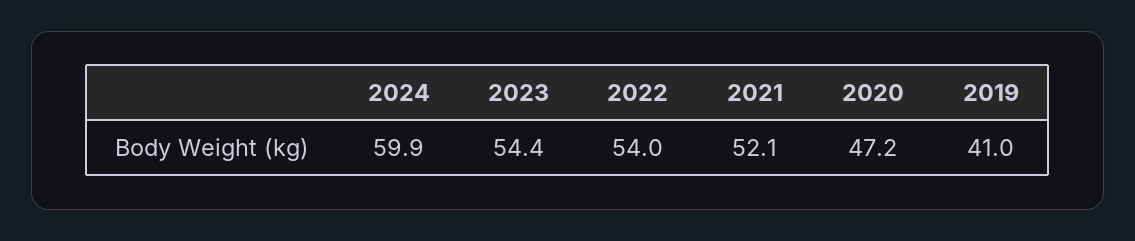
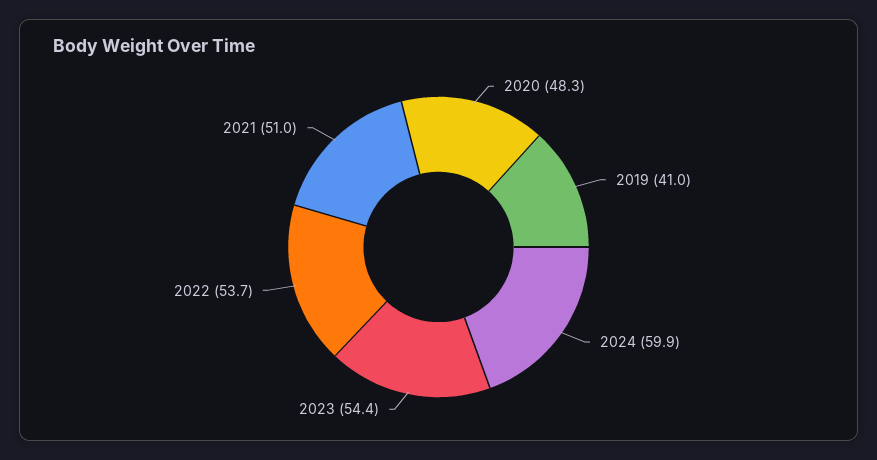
  {
    "2024": 59.9,
    "2023": 54.4,
-   "2022": 54,
+   "2022": 53.7,
-   "2021": 52.1,
+   "2021": 51,
-   "2020": 47.2,
+   "2020": 48.3,
    "2019": 41
  }

